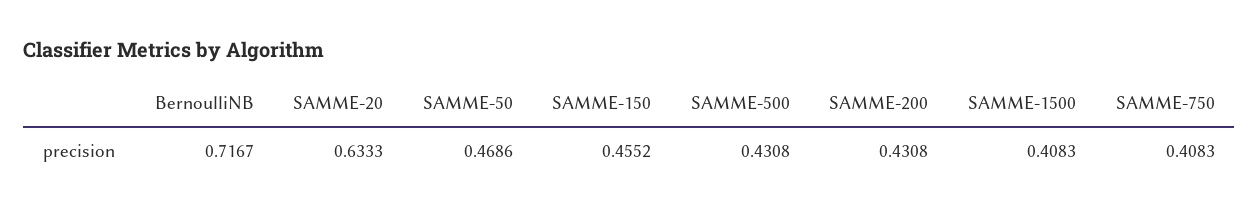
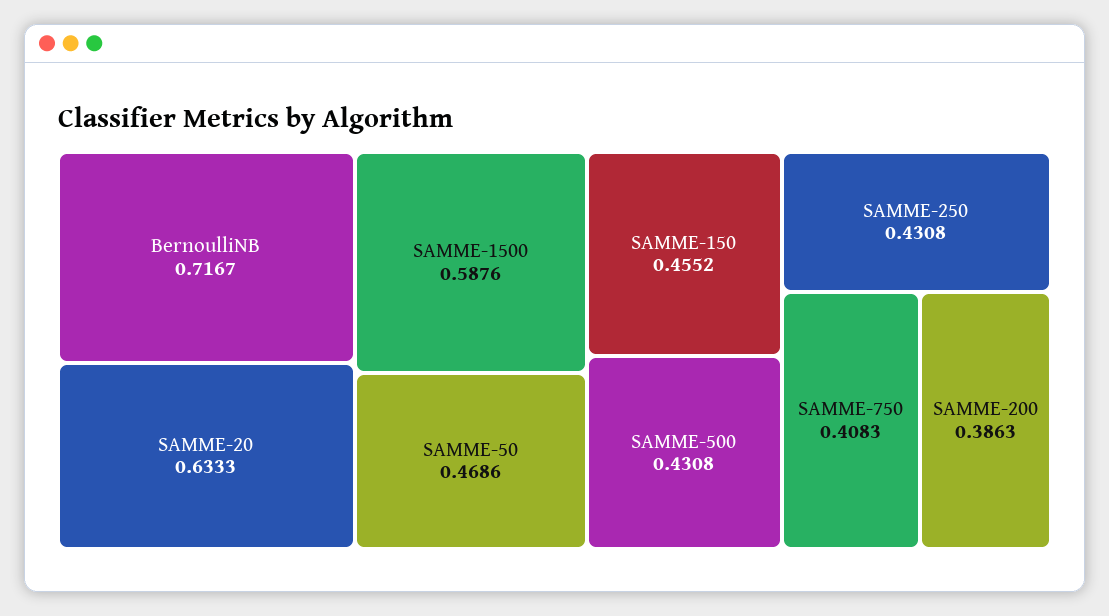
  {
    "BernoulliNB": 0.7167,
    "SAMME-20": 0.6333,
    "SAMME-50": 0.4686,
    "SAMME-150": 0.4552,
    "SAMME-500": 0.4308,
-   "SAMME-200": 0.4308,
+   "SAMME-200": 0.3863,
-   "SAMME-1500": 0.4083,
+   "SAMME-1500": 0.5876,
-   "SAMME-750": 0.4083
+   "SAMME-750": 0.4083,
+   "SAMME-250": 0.4308
  }

